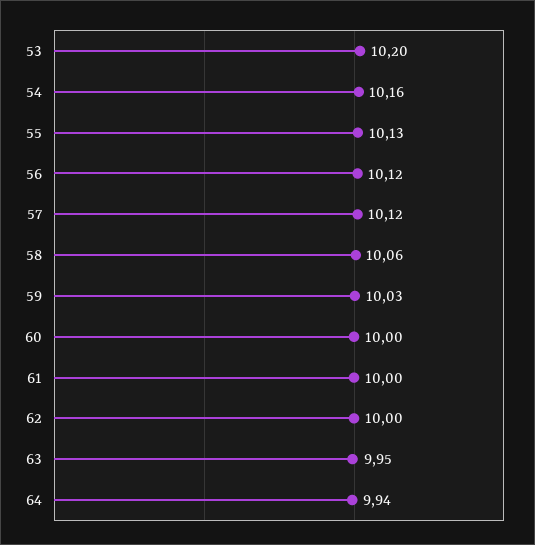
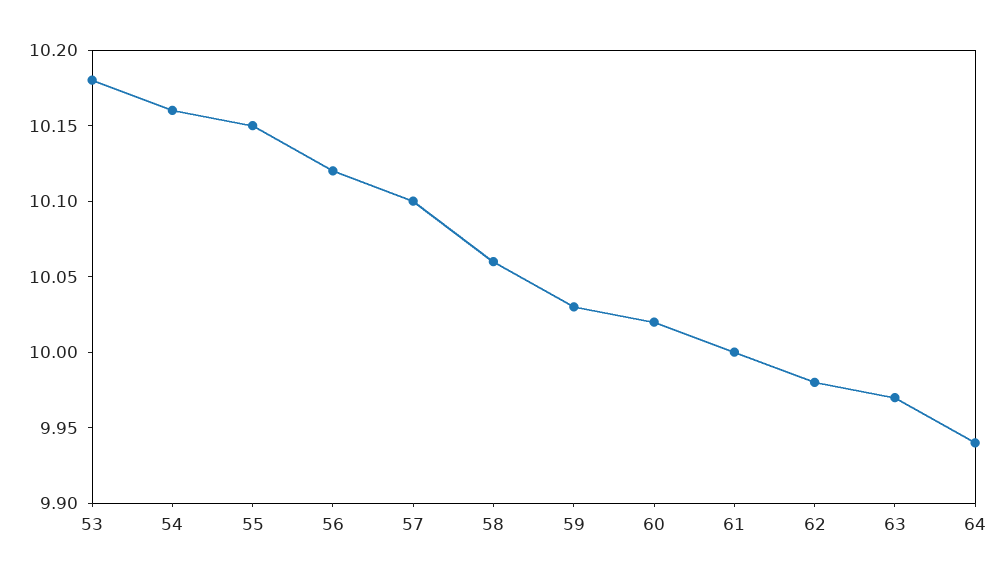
  {
-   "53": 10.2,
+   "53": 10.18,
    "54": 10.16,
-   "55": 10.13,
+   "55": 10.15,
    "56": 10.12,
-   "57": 10.12,
+   "57": 10.1,
    "58": 10.06,
    "59": 10.03,
-   "60": 10,
+   "60": 10.02,
    "61": 10,
-   "62": 10,
+   "62": 9.98,
-   "63": 9.95,
+   "63": 9.97,
    "64": 9.94
  }

